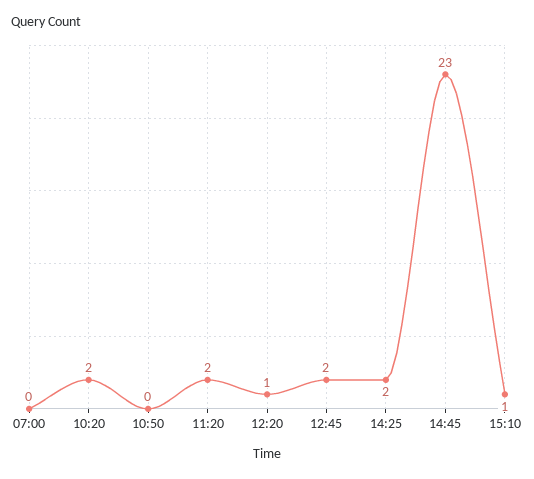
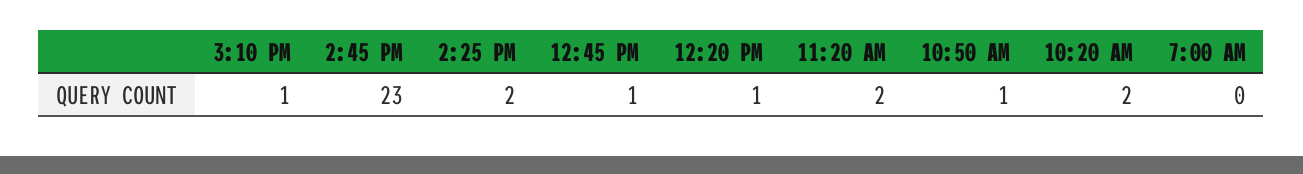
  {
    "07:00": 0,
    "10:20": 2,
-   "10:50": 0,
+   "10:50": 1,
    "11:20": 2,
    "12:20": 1,
-   "12:45": 2,
+   "12:45": 1,
    "14:25": 2,
    "14:45": 23,
    "15:10": 1
  }

